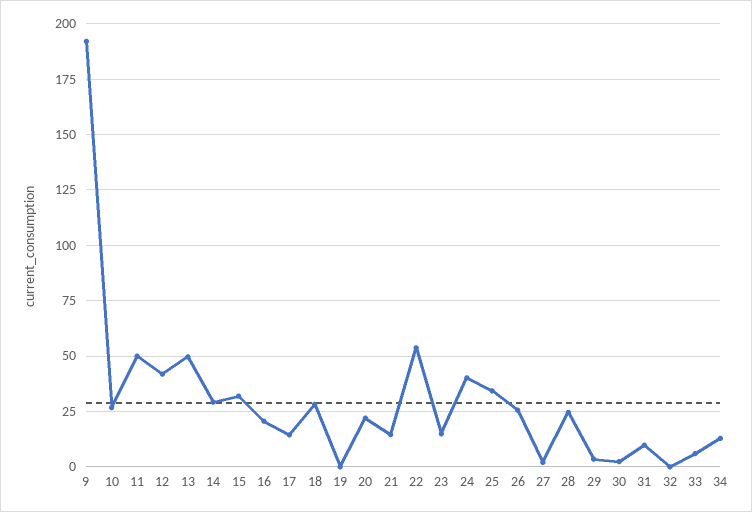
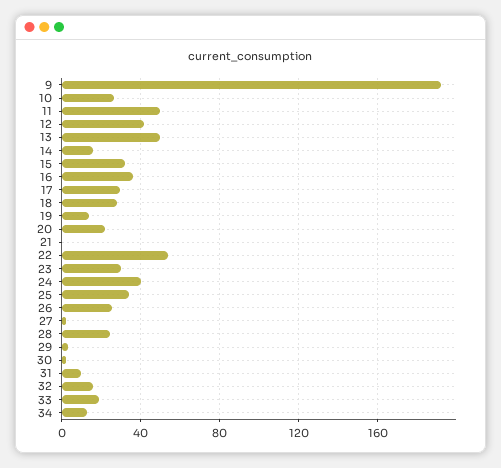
  {
    "9": 190,
    "10": 25,
    "11": 50,
    "12": 40,
    "13": 50,
-   "14": 30,
+   "14": 15,
    "15": 30,
-   "16": 20,
+   "16": 35,
-   "17": 15,
+   "17": 30,
    "18": 30,
-   "19": 0,
+   "19": 15,
    "20": 20,
-   "21": 15,
+   "21": 0,
    "22": 55,
-   "23": 15,
+   "23": 30,
    "24": 40,
    "25": 35,
    "26": 25,
    "27": 0,
    "28": 25,
    "29": 5,
    "30": 0,
    "31": 10,
-   "32": 0,
+   "32": 15,
-   "33": 5,
+   "33": 20,
    "34": 15
  }

